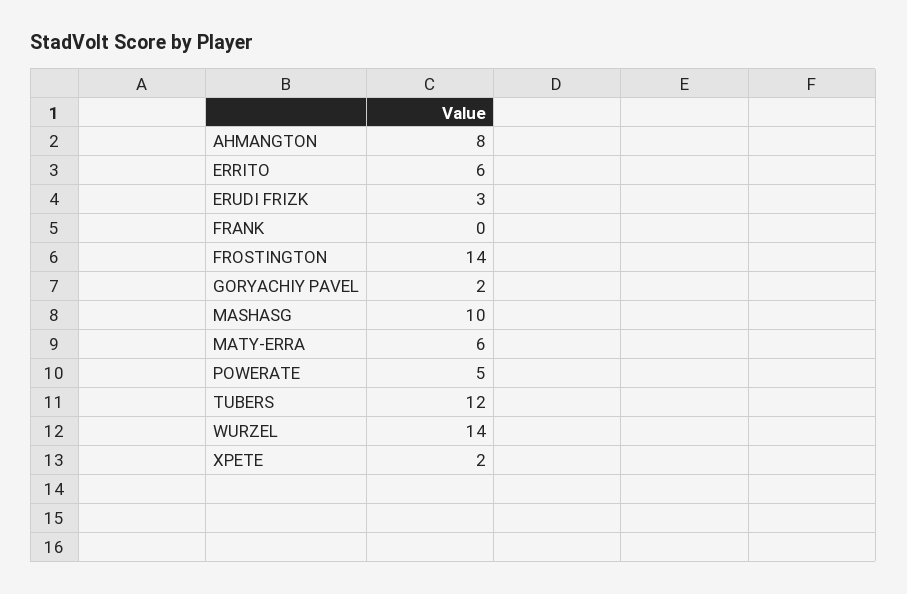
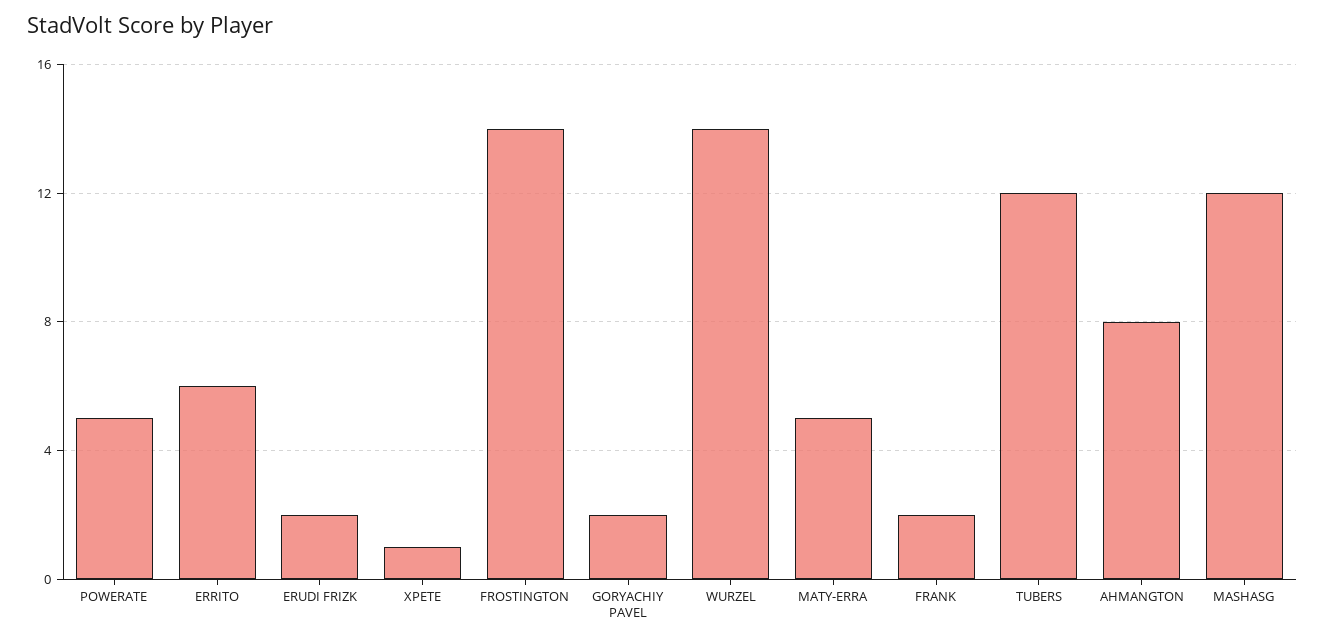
  {
    "AHMANGTON": 8,
    "ERRITO": 6,
-   "ERUDI FRIZK": 3,
+   "ERUDI FRIZK": 2,
-   "FRANK": 0,
+   "FRANK": 2,
    "FROSTINGTON": 14,
    "GORYACHIY PAVEL": 2,
-   "MASHASG": 10,
+   "MASHASG": 12,
-   "MATY-ERRA": 6,
+   "MATY-ERRA": 5,
    "POWERATE": 5,
    "TUBERS": 12,
    "WURZEL": 14,
-   "XPETE": 2
+   "XPETE": 1
  }

